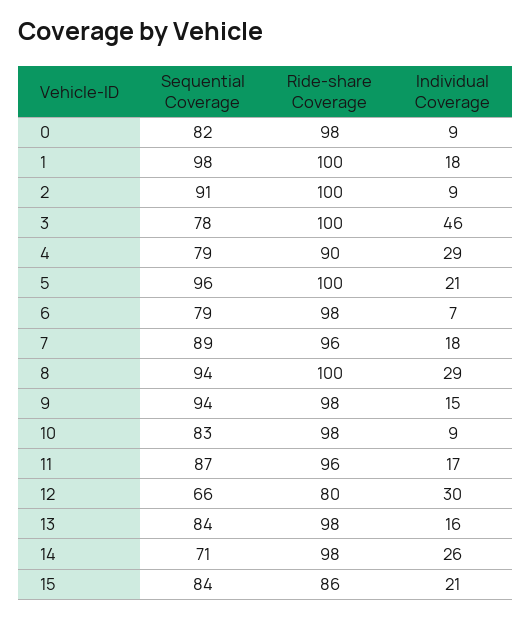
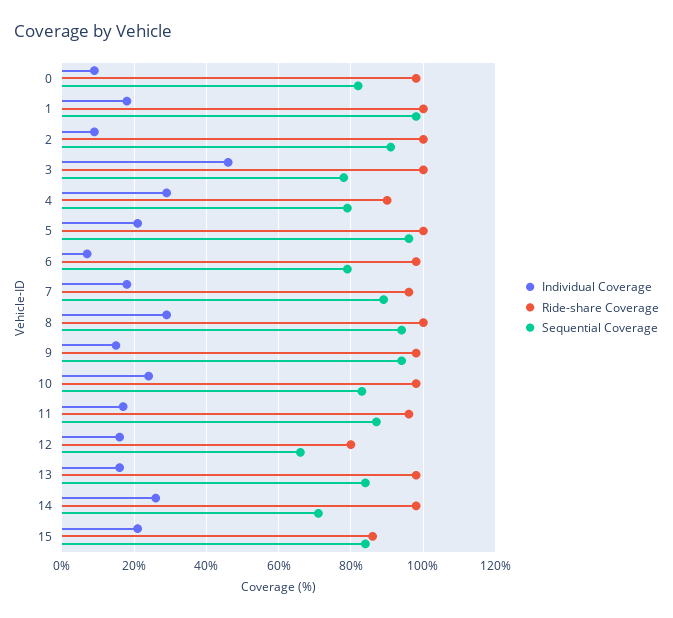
  {
    "Sequential Coverage": {
      "0": 82,
      "1": 98,
      "2": 91,
      "3": 78,
      "4": 79,
      "5": 96,
      "6": 79,
      "7": 89,
      "8": 94,
      "9": 94,
      "10": 83,
      "11": 87,
      "12": 66,
      "13": 84,
      "14": 71,
      "15": 84
    },
    "Ride-share Coverage": {
      "0": 98,
      "1": 100,
      "2": 100,
      "3": 100,
      "4": 90,
      "5": 100,
      "6": 98,
      "7": 96,
      "8": 100,
      "9": 98,
      "10": 98,
      "11": 96,
      "12": 80,
      "13": 98,
      "14": 98,
      "15": 86
    },
    "Individual Coverage": {
      "0": 9,
      "1": 18,
      "2": 9,
      "3": 46,
      "4": 29,
      "5": 21,
      "6": 7,
      "7": 18,
      "8": 29,
      "9": 15,
-     "10": 9,
+     "10": 25,
      "11": 17,
-     "12": 30,
+     "12": 15,
      "13": 16,
      "14": 26,
      "15": 21
    }
  }

